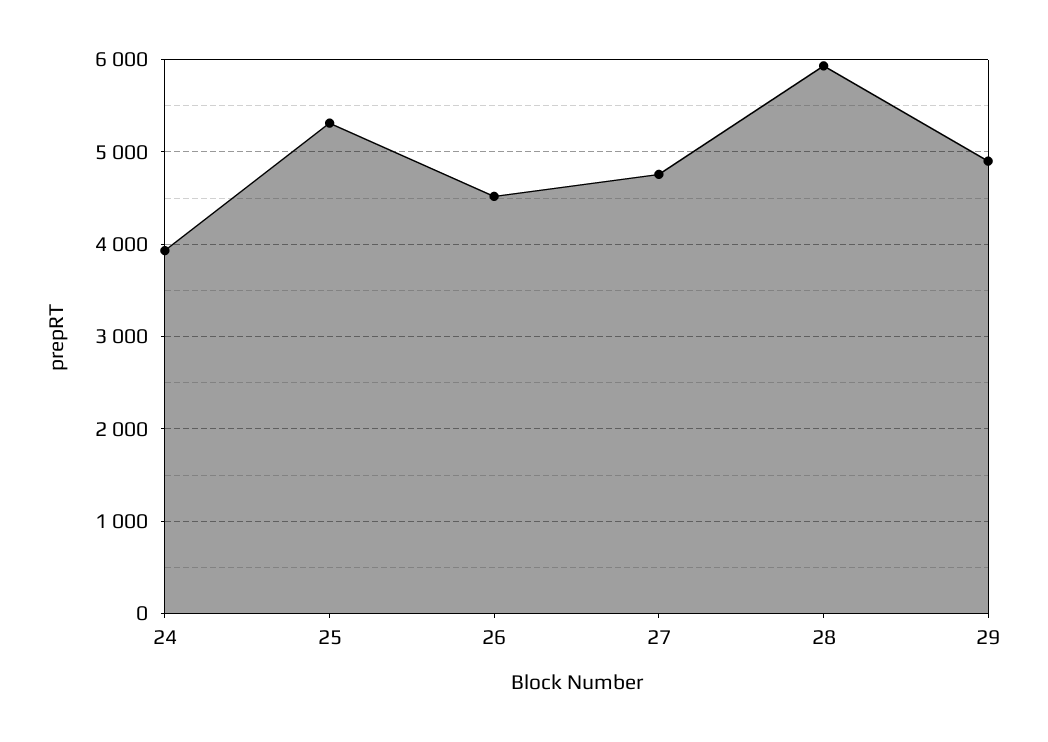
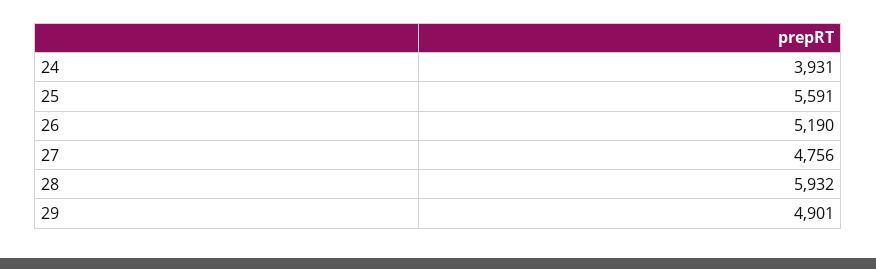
  {
    "24": 3931,
-   "25": 5300,
+   "25": 5591,
-   "26": 4500,
+   "26": 5190,
    "27": 4756,
    "28": 5932,
    "29": 4901
  }

